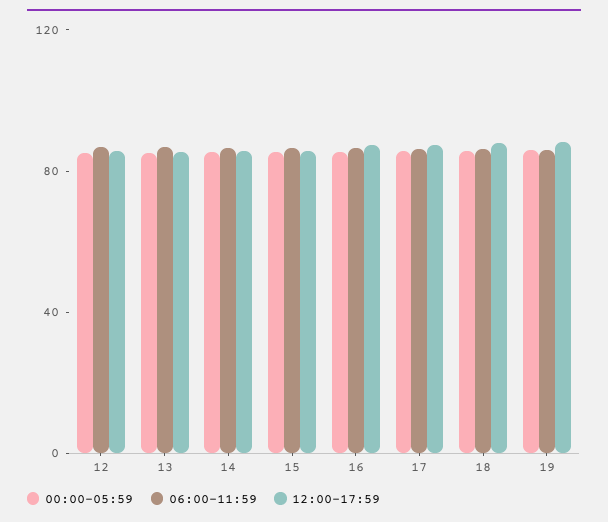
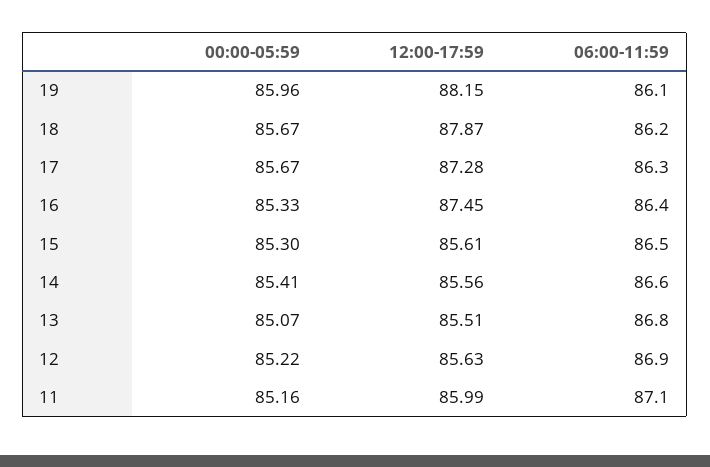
  {
    "00:00-05:59": {
      "12": 85.22,
      "13": 85.07,
      "14": 85.41,
      "15": 85.3,
      "16": 85.33,
      "17": 85.67,
      "18": 85.67,
-     "19": 85.96
+     "19": 85.96,
+     "11": 85.16
    },
    "06:00-11:59": {
      "12": 86.9,
      "13": 86.8,
      "14": 86.6,
      "15": 86.5,
      "16": 86.4,
      "17": 86.3,
      "18": 86.2,
-     "19": 86.1
+     "19": 86.1,
+     "11": 87.1
    },
    "12:00-17:59": {
      "12": 85.63,
      "13": 85.51,
      "14": 85.56,
      "15": 85.61,
      "16": 87.45,
      "17": 87.28,
      "18": 87.87,
-     "19": 88.15
+     "19": 88.15,
+     "11": 85.99
    }
  }

